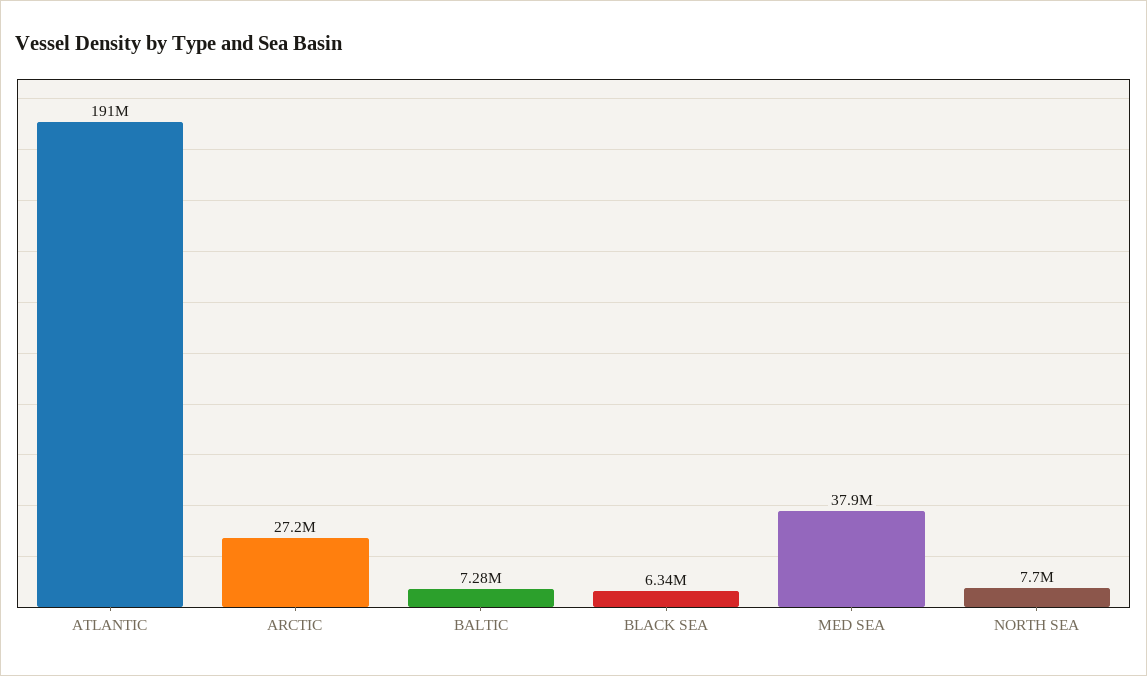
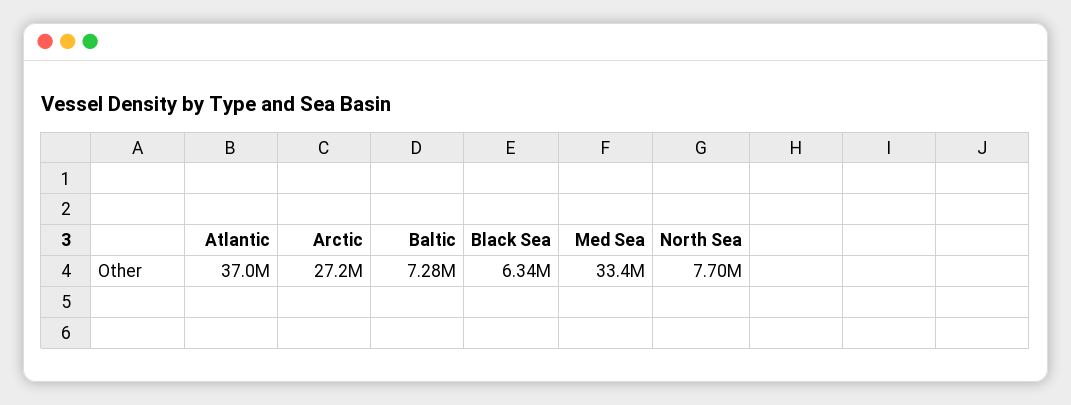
  {
-   "ATLANTIC": 191000000,
+   "ATLANTIC": 37000000,
    "ARCTIC": 27200000,
    "BALTIC": 7280000,
    "BLACK SEA": 6340000,
-   "MED SEA": 37900000,
+   "MED SEA": 33400000,
    "NORTH SEA": 7700000
  }

